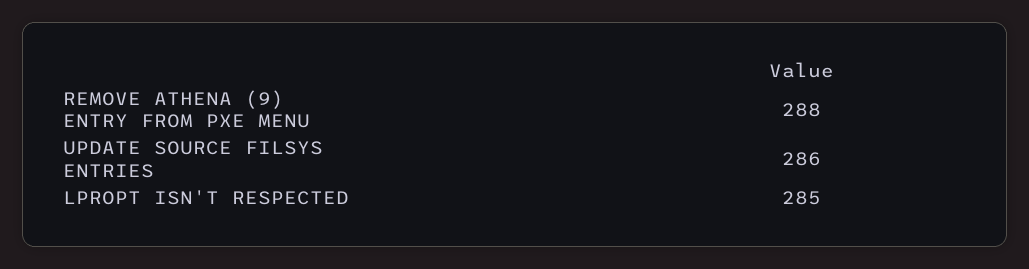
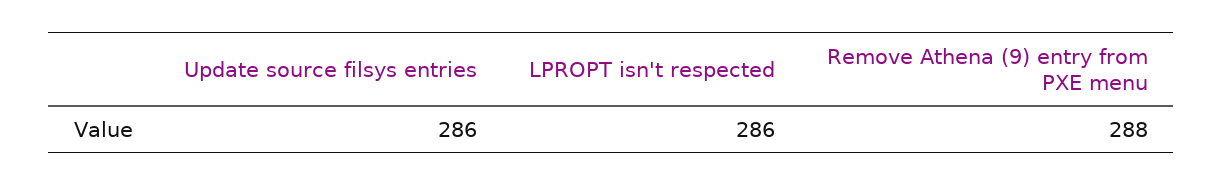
  {
    "REMOVE ATHENA (9) ENTRY FROM PXE MENU": 288,
    "UPDATE SOURCE FILSYS ENTRIES": 286,
-   "LPROPT ISN'T RESPECTED": 285
+   "LPROPT ISN'T RESPECTED": 286
  }

